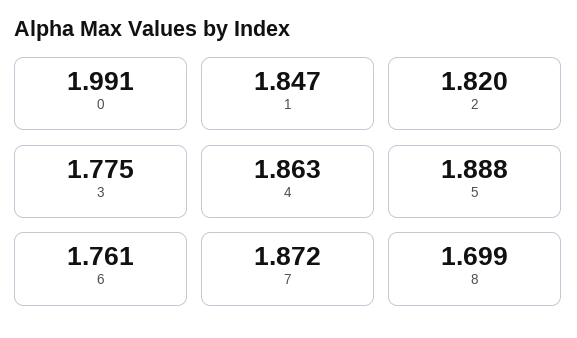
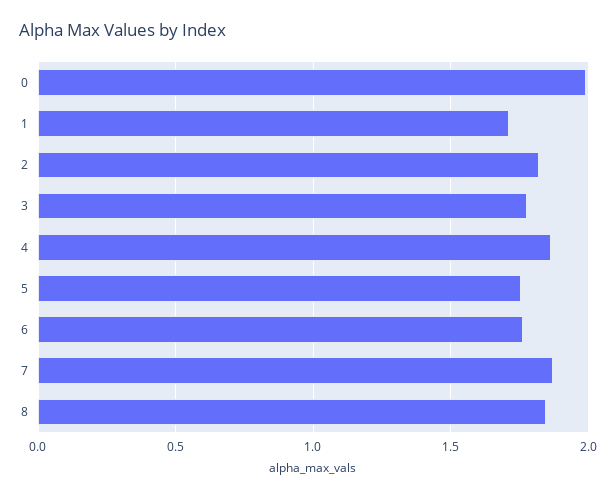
  {
    "0": 1.991,
-   "1": 1.847,
+   "1": 1.7,
    "2": 1.82,
    "3": 1.775,
    "4": 1.863,
-   "5": 1.888,
+   "5": 1.75,
    "6": 1.761,
    "7": 1.872,
-   "8": 1.699
+   "8": 1.85
  }

